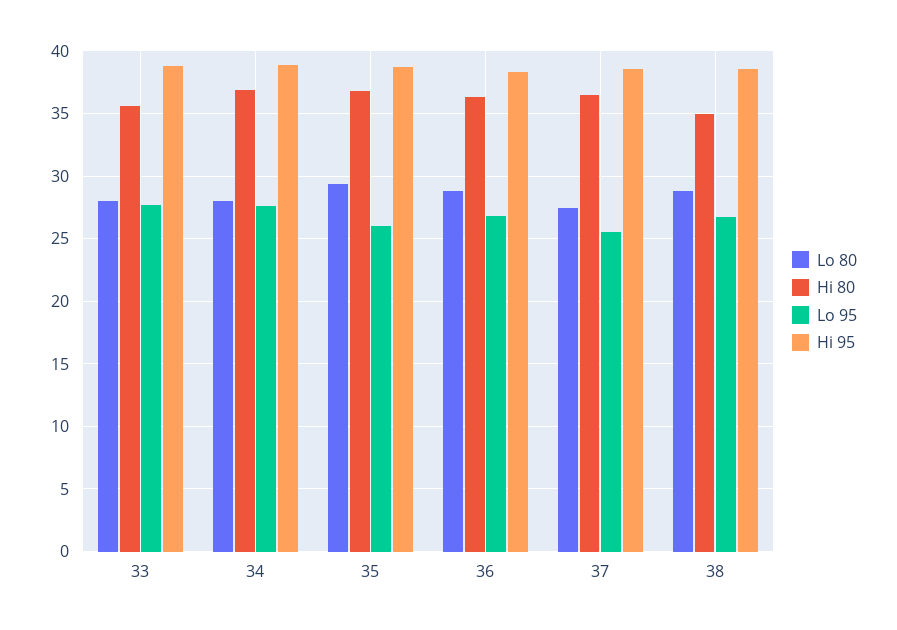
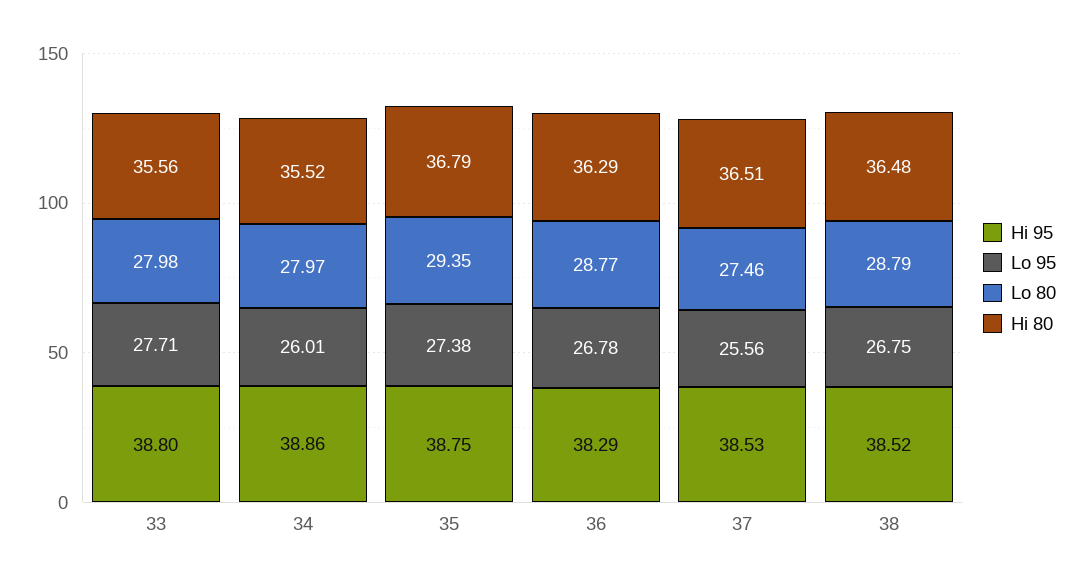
  {
    "Lo 80": {
      "33": 27.98,
      "34": 27.97,
      "35": 29.35,
      "36": 28.77,
      "37": 27.46,
      "38": 28.79
    },
    "Hi 80": {
      "33": 35.56,
-     "34": 37,
+     "34": 35.52,
      "35": 36.79,
      "36": 36.29,
      "37": 36.51,
-     "38": 35
+     "38": 36.48
    },
    "Lo 95": {
      "33": 27.71,
-     "34": 27.5,
+     "34": 26.01,
-     "35": 26,
+     "35": 27.38,
      "36": 26.78,
      "37": 25.56,
      "38": 26.75
    },
    "Hi 95": {
      "33": 38.8,
      "34": 38.86,
      "35": 38.75,
      "36": 38.29,
      "37": 38.53,
      "38": 38.52
    }
  }

